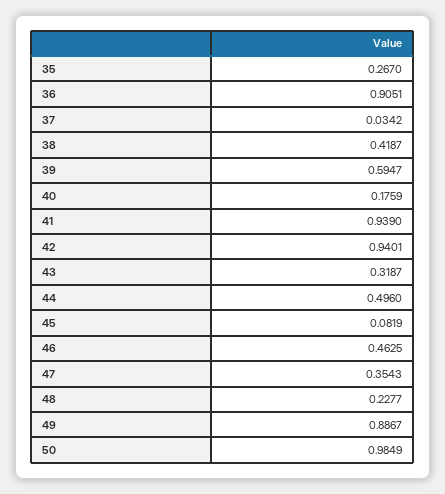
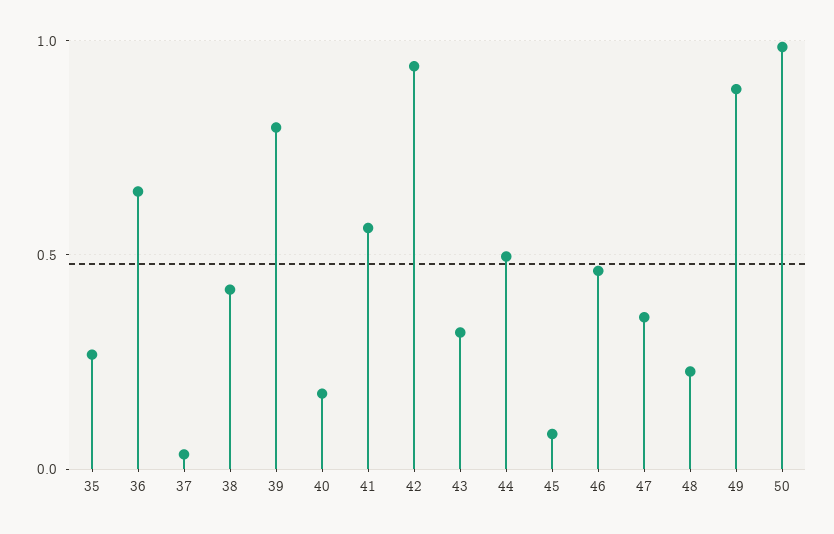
  {
    "35": 0.267,
-   "36": 0.9051,
+   "36": 0.65,
    "37": 0.0342,
    "38": 0.4187,
-   "39": 0.5947,
+   "39": 0.8,
    "40": 0.1759,
-   "41": 0.939,
+   "41": 0.55,
    "42": 0.9401,
    "43": 0.3187,
    "44": 0.496,
    "45": 0.0819,
    "46": 0.4625,
    "47": 0.3543,
    "48": 0.2277,
    "49": 0.8867,
    "50": 0.9849
  }

